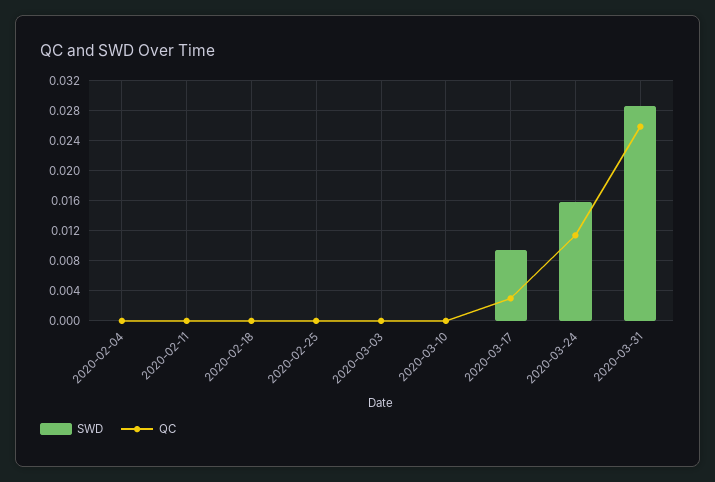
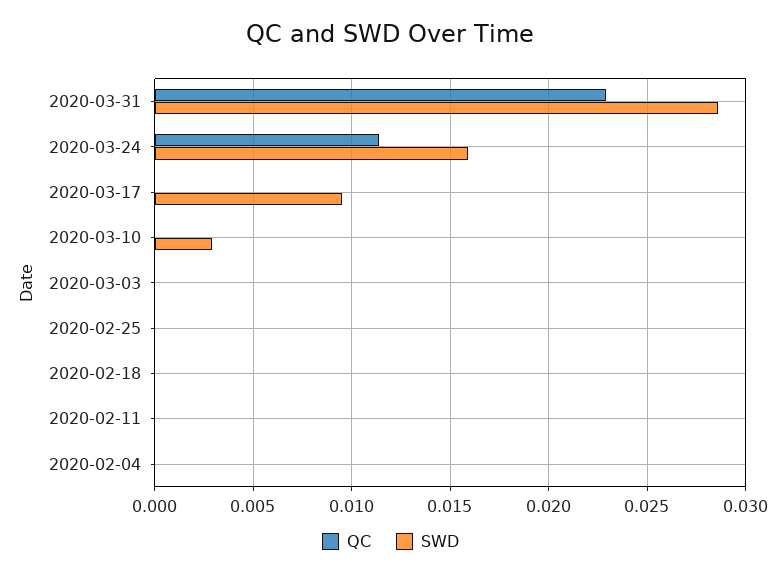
  {
    "SWD": {
      "2020-02-04": 0,
      "2020-02-11": 0,
      "2020-02-18": 0,
      "2020-02-25": 0,
      "2020-03-03": 0,
-     "2020-03-10": 0,
+     "2020-03-10": 0.003,
      "2020-03-17": 0.0095,
      "2020-03-24": 0.016,
      "2020-03-31": 0.0285
    },
    "QC": {
      "2020-02-04": 0,
      "2020-02-11": 0,
      "2020-02-18": 0,
      "2020-02-25": 0,
      "2020-03-03": 0,
      "2020-03-10": 0,
-     "2020-03-17": 0.003,
+     "2020-03-17": 0,
      "2020-03-24": 0.0115,
-     "2020-03-31": 0.026
+     "2020-03-31": 0.023
    }
  }

